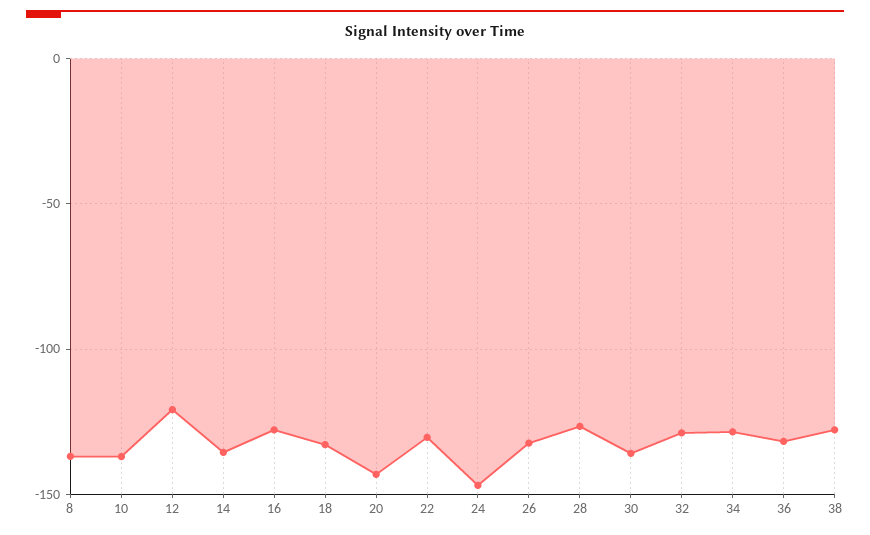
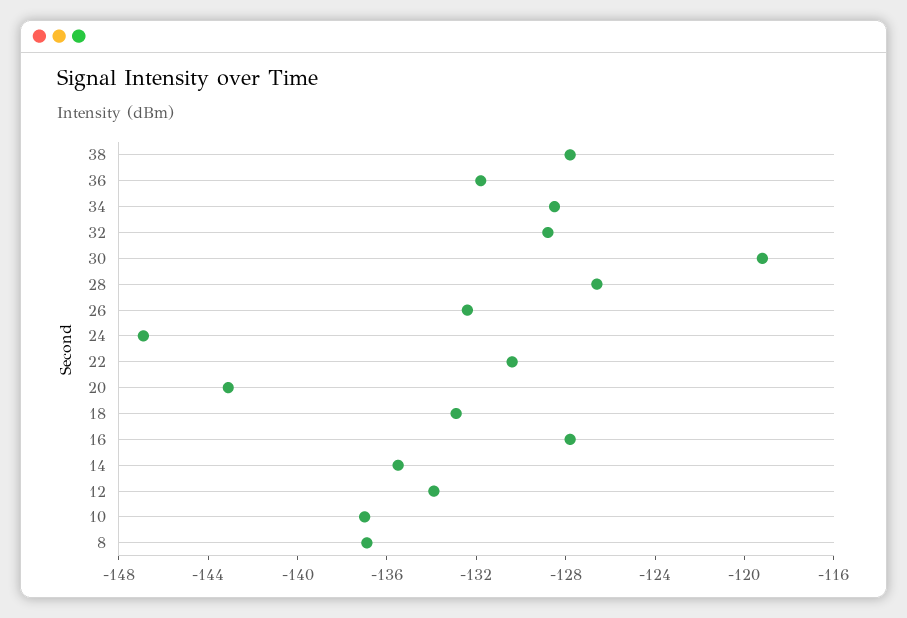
  {
    "8": -137,
    "10": -137,
-   "12": -120,
+   "12": -134,
    "14": -136,
    "16": -128,
    "18": -133,
    "20": -143,
    "22": -130,
    "24": -147,
    "26": -132,
    "28": -127,
-   "30": -135,
+   "30": -119,
    "32": -129,
    "34": -129,
    "36": -132,
    "38": -128
  }

